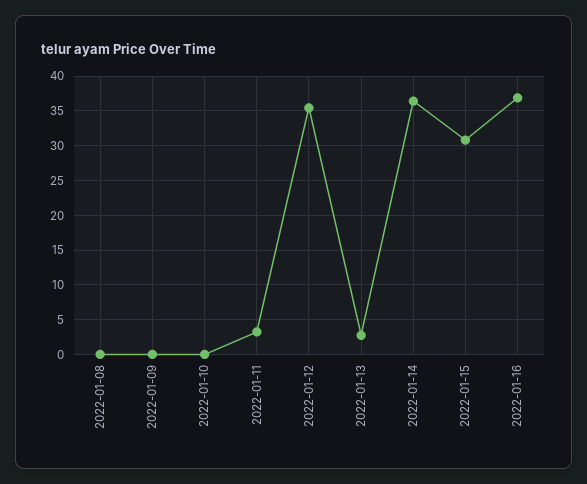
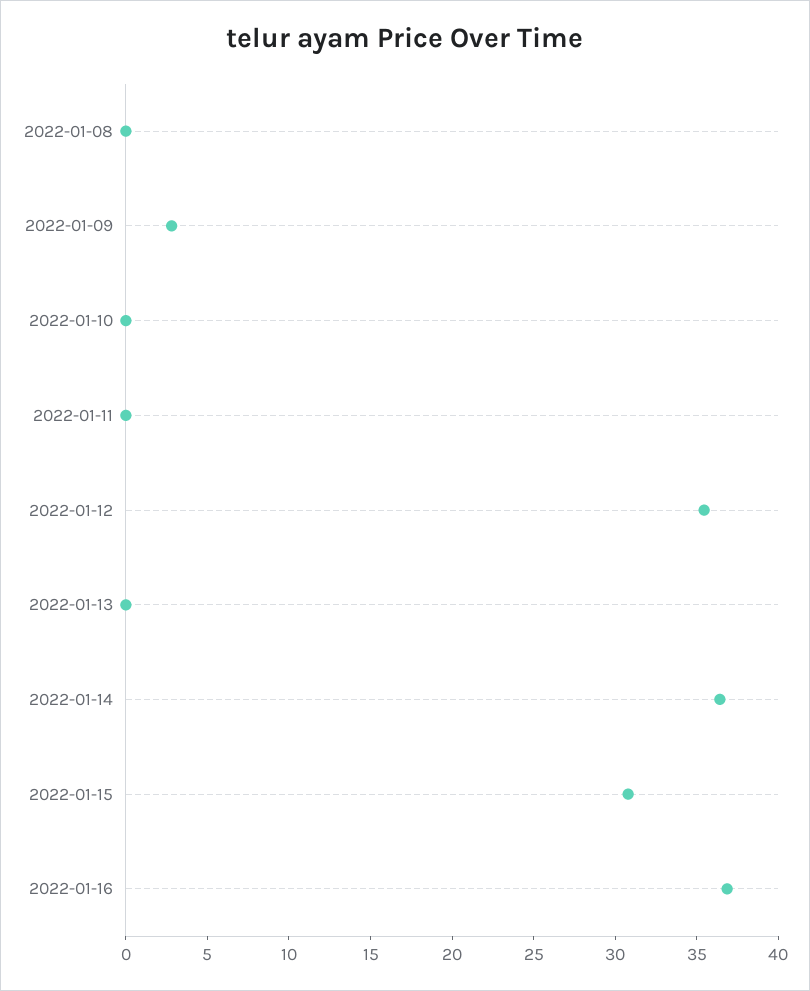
  {
    "2022-01-08": 0,
-   "2022-01-09": 0,
+   "2022-01-09": 3,
    "2022-01-10": 0,
-   "2022-01-11": 3,
+   "2022-01-11": 0,
    "2022-01-12": 35,
-   "2022-01-13": 3,
+   "2022-01-13": 0,
    "2022-01-14": 36,
    "2022-01-15": 31,
    "2022-01-16": 37
  }

